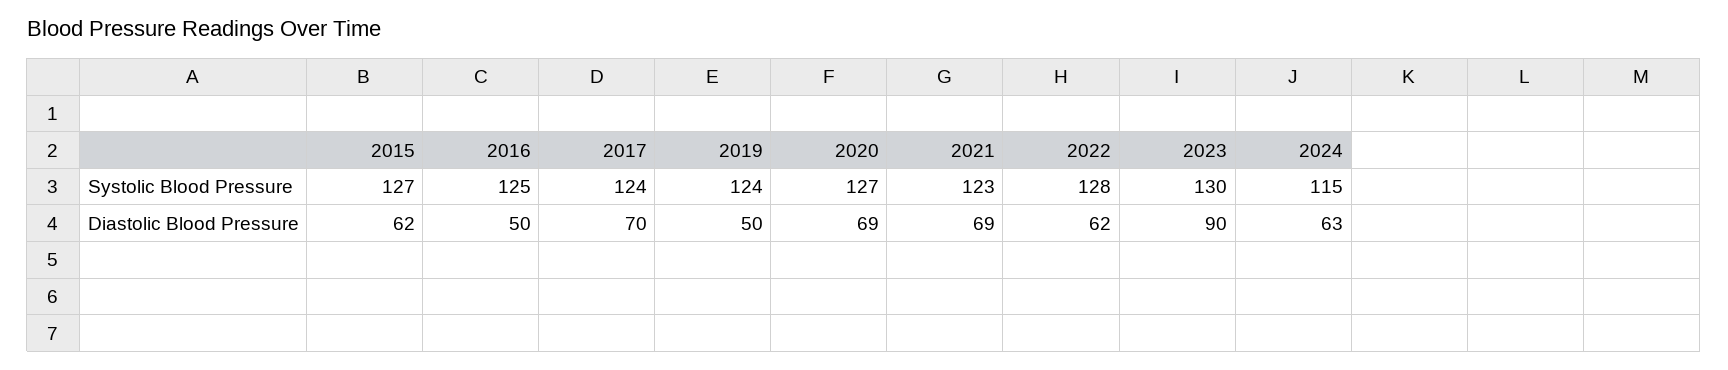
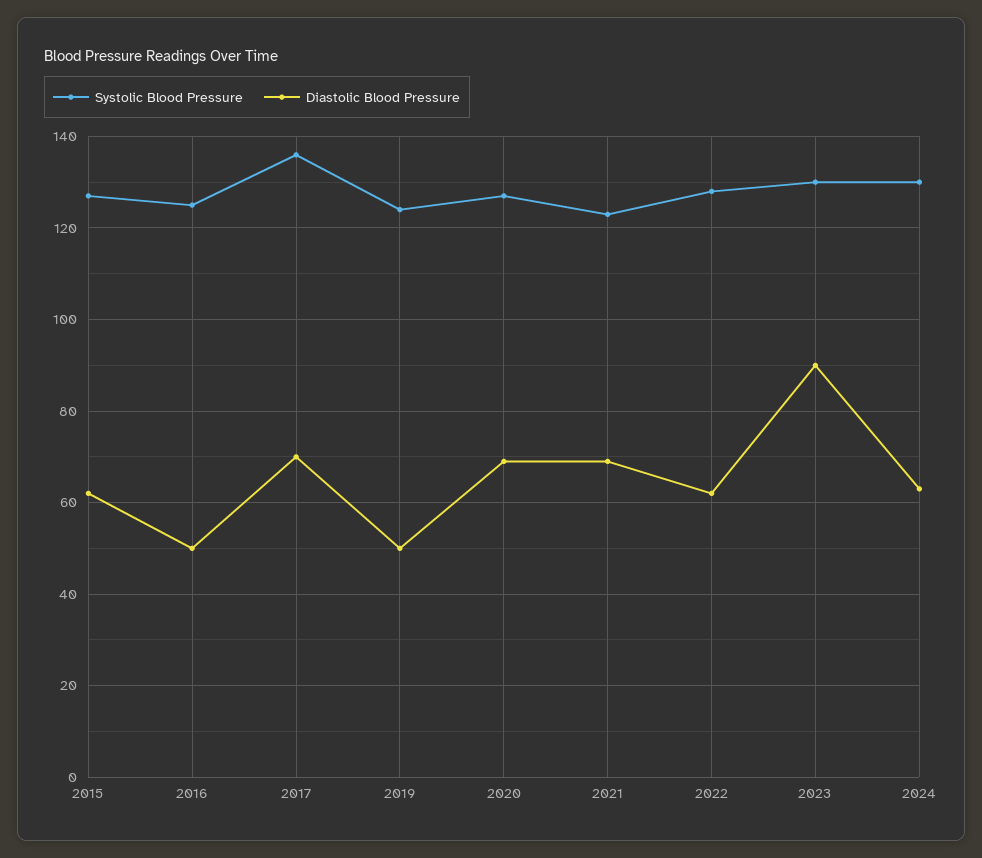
  {
    "Systolic Blood Pressure": {
      "2015": 127,
      "2016": 125,
-     "2017": 124,
+     "2017": 135,
      "2019": 124,
      "2020": 127,
      "2021": 123,
      "2022": 128,
      "2023": 130,
-     "2024": 115
+     "2024": 130
    },
    "Diastolic Blood Pressure": {
      "2015": 62,
      "2016": 50,
      "2017": 70,
      "2019": 50,
      "2020": 69,
      "2021": 69,
      "2022": 62,
      "2023": 90,
      "2024": 63
    }
  }

